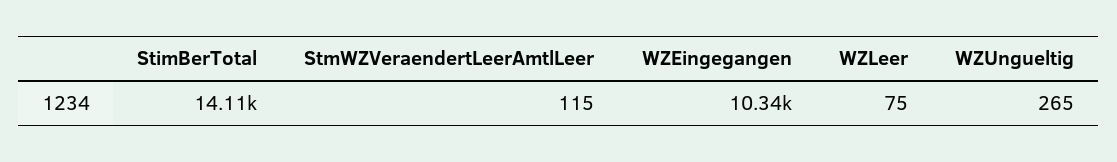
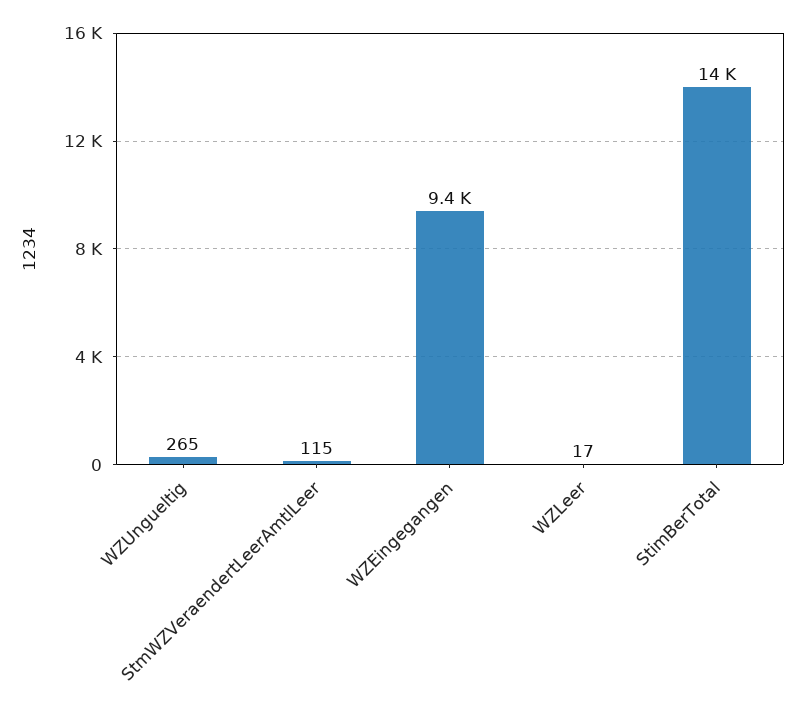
  {
    "StimBerTotal": 14110,
    "StmWZVeraendertLeerAmtlLeer": 115,
-   "WZEingegangen": 10340,
+   "WZEingegangen": 9400,
-   "WZLeer": 75,
+   "WZLeer": 17,
    "WZUngueltig": 265
  }

